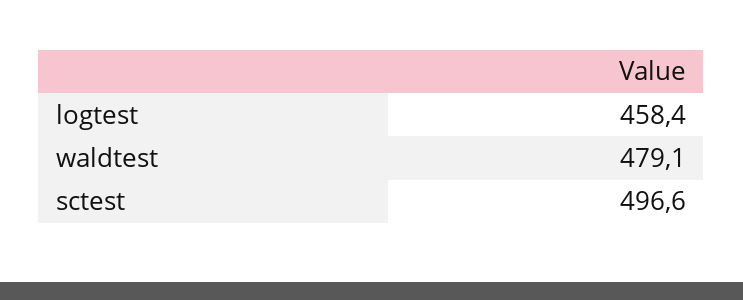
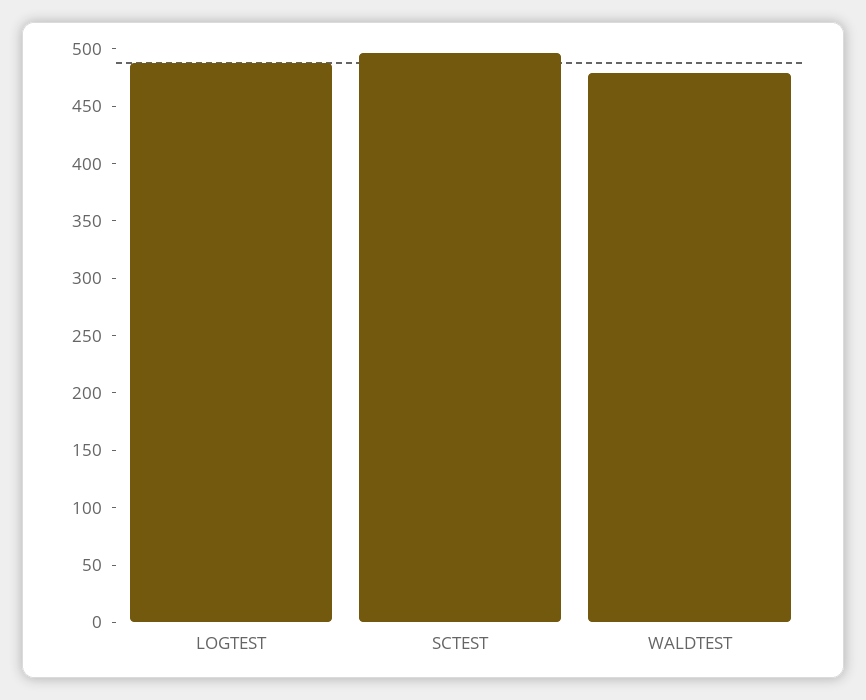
  {
-   "logtest": 458.4,
+   "logtest": 490,
    "waldtest": 479.1,
    "sctest": 496.6
  }

